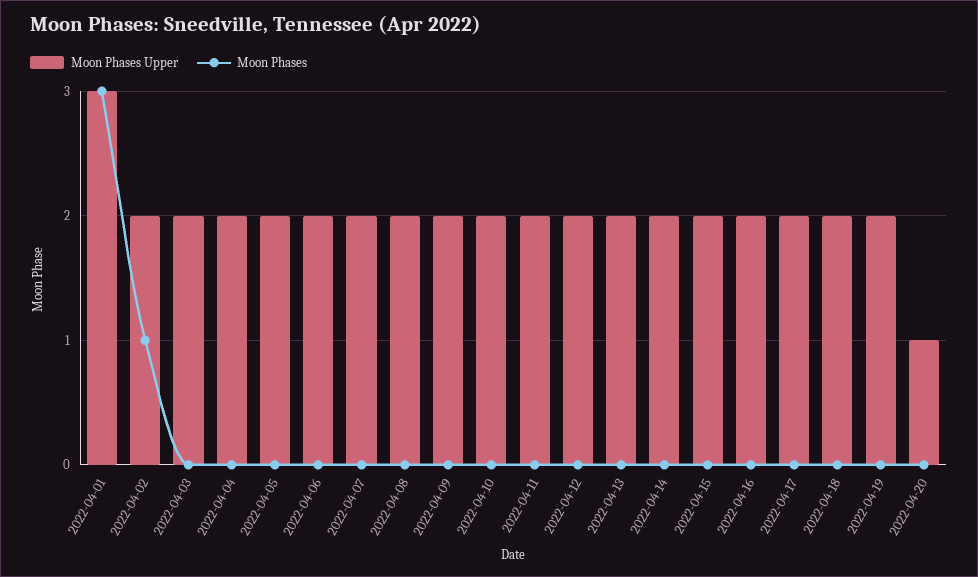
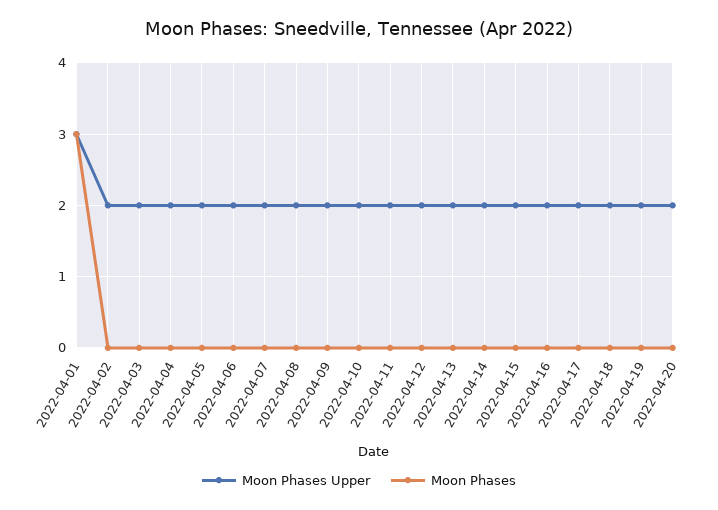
  {
    "Moon Phases Upper": {
      "2022-04-01": 3,
      "2022-04-02": 2,
      "2022-04-03": 2,
      "2022-04-04": 2,
      "2022-04-05": 2,
      "2022-04-06": 2,
      "2022-04-07": 2,
      "2022-04-08": 2,
      "2022-04-09": 2,
      "2022-04-10": 2,
      "2022-04-11": 2,
      "2022-04-12": 2,
      "2022-04-13": 2,
      "2022-04-14": 2,
      "2022-04-15": 2,
      "2022-04-16": 2,
      "2022-04-17": 2,
      "2022-04-18": 2,
      "2022-04-19": 2,
-     "2022-04-20": 1
+     "2022-04-20": 2
    },
    "Moon Phases": {
      "2022-04-01": 3,
-     "2022-04-02": 1,
+     "2022-04-02": 0,
      "2022-04-03": 0,
      "2022-04-04": 0,
      "2022-04-05": 0,
      "2022-04-06": 0,
      "2022-04-07": 0,
      "2022-04-08": 0,
      "2022-04-09": 0,
      "2022-04-10": 0,
      "2022-04-11": 0,
      "2022-04-12": 0,
      "2022-04-13": 0,
      "2022-04-14": 0,
      "2022-04-15": 0,
      "2022-04-16": 0,
      "2022-04-17": 0,
      "2022-04-18": 0,
      "2022-04-19": 0,
      "2022-04-20": 0
    }
  }

